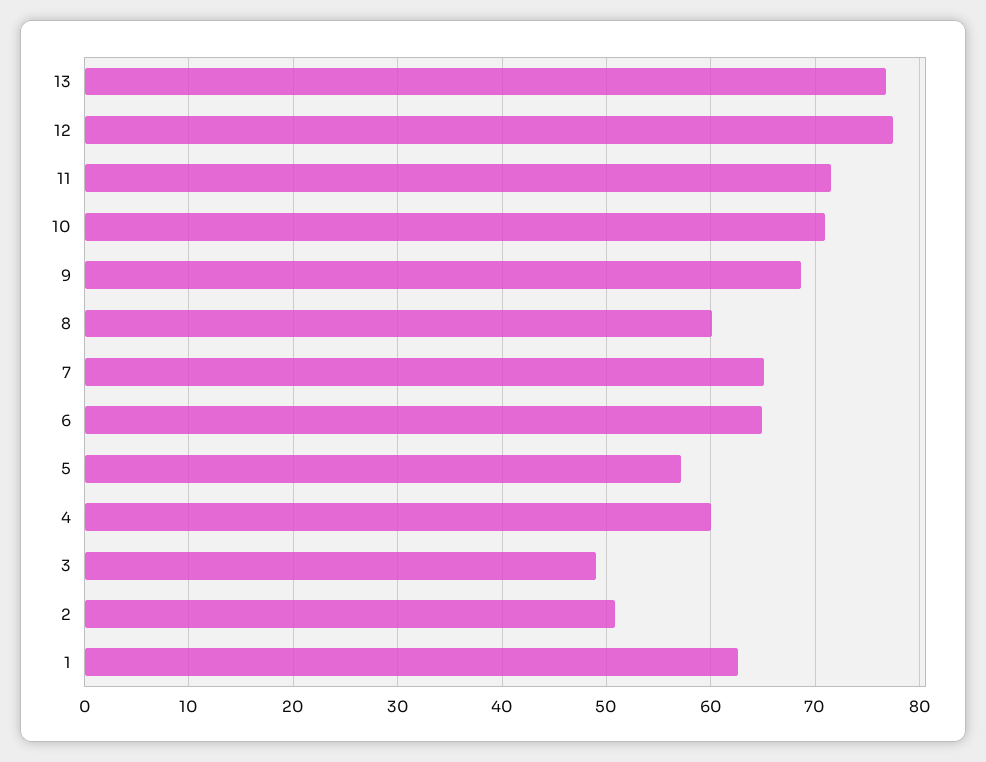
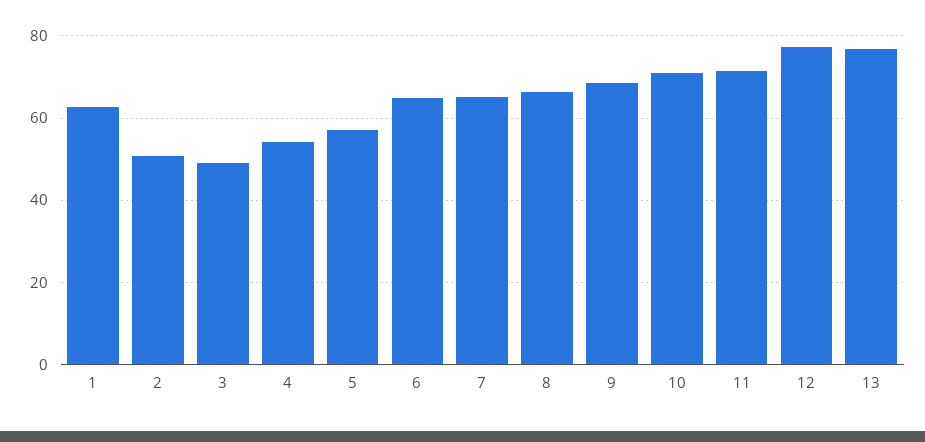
  {
    "13": 77,
    "12": 77,
    "11": 71,
    "10": 71,
    "9": 69,
-   "8": 60,
+   "8": 66,
    "7": 65,
    "6": 65,
    "5": 57,
-   "4": 60,
+   "4": 54,
    "3": 49,
    "2": 51,
    "1": 63
  }

